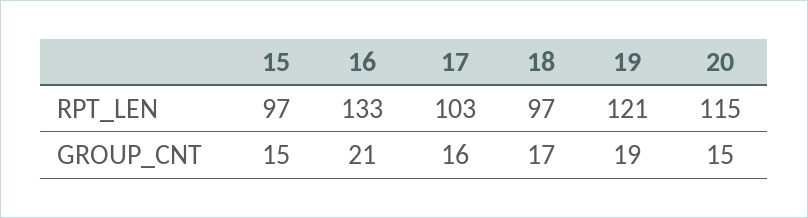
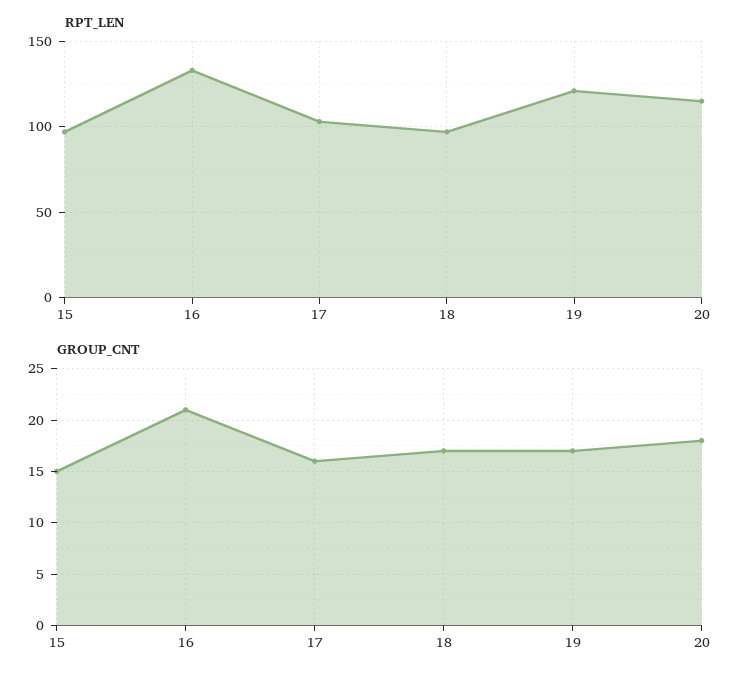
  {
    "RPT_LEN": {
      "15": 97,
      "16": 133,
      "17": 103,
      "18": 97,
      "19": 121,
      "20": 115
    },
    "GROUP_CNT": {
      "15": 15,
      "16": 21,
      "17": 16,
      "18": 17,
-     "19": 19,
+     "19": 17,
-     "20": 15
+     "20": 18
    }
  }

